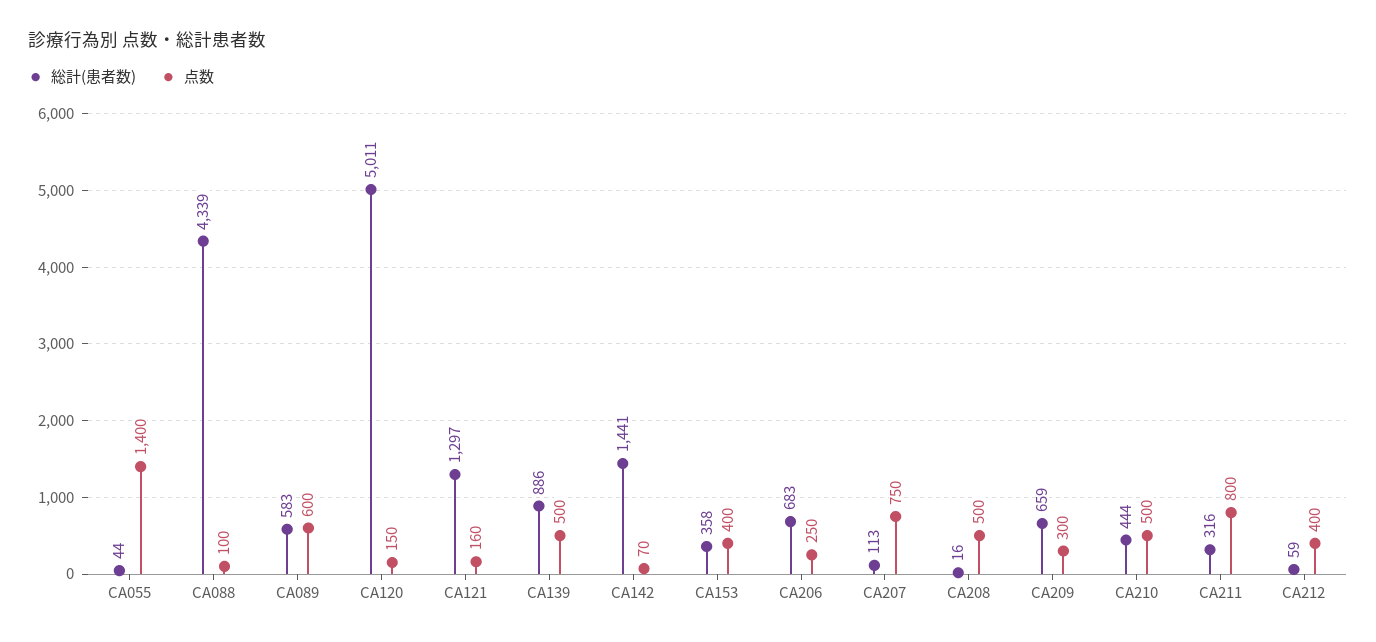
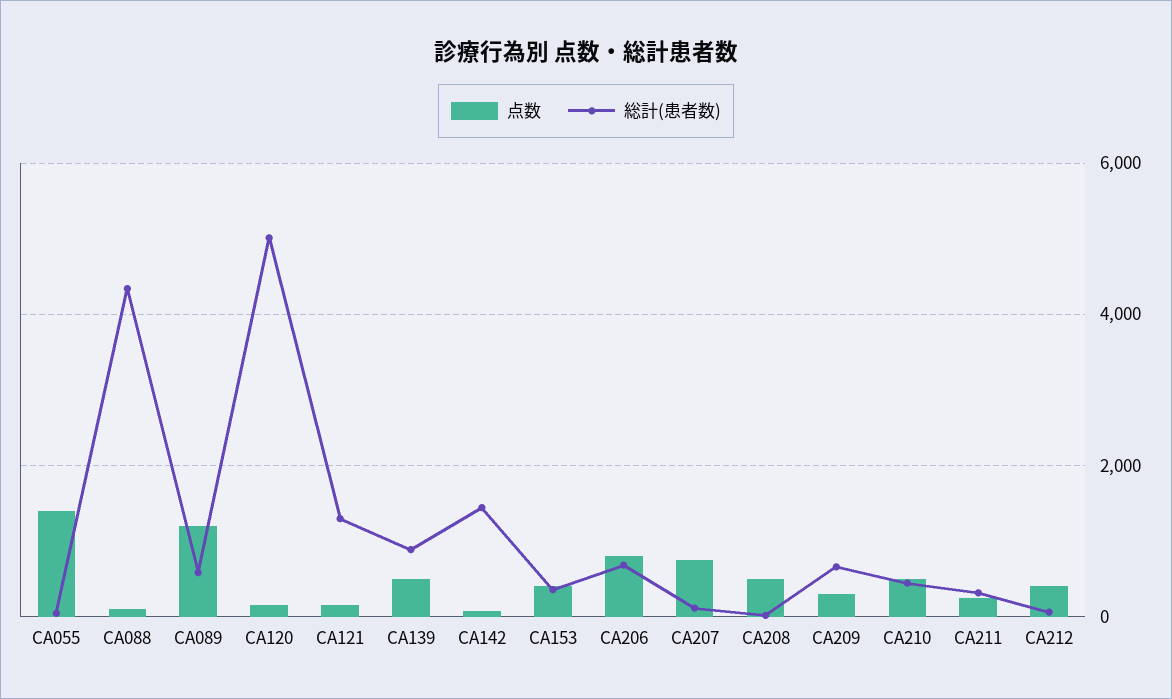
  {
    "総計(患者数)": {
      "CA055": 44,
      "CA088": 4339,
      "CA089": 583,
      "CA120": 5011,
      "CA121": 1297,
      "CA139": 886,
      "CA142": 1441,
      "CA153": 358,
      "CA206": 683,
      "CA207": 113,
      "CA208": 16,
      "CA209": 659,
      "CA210": 444,
      "CA211": 316,
      "CA212": 59
    },
    "点数": {
      "CA055": 1400,
      "CA088": 100,
-     "CA089": 600,
+     "CA089": 1200,
      "CA120": 150,
      "CA121": 160,
      "CA139": 500,
      "CA142": 70,
      "CA153": 400,
-     "CA206": 250,
+     "CA206": 800,
      "CA207": 750,
      "CA208": 500,
      "CA209": 300,
      "CA210": 500,
-     "CA211": 800,
+     "CA211": 200,
      "CA212": 400
    }
  }

